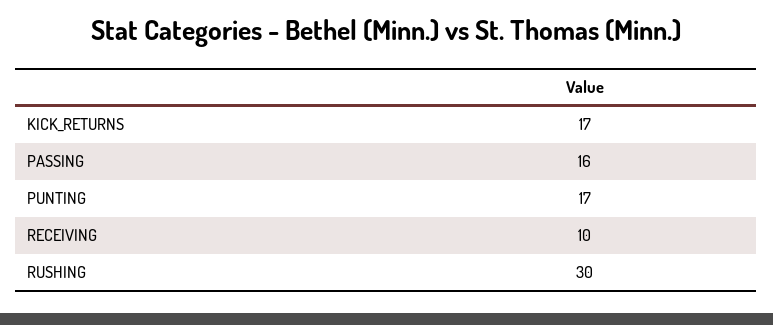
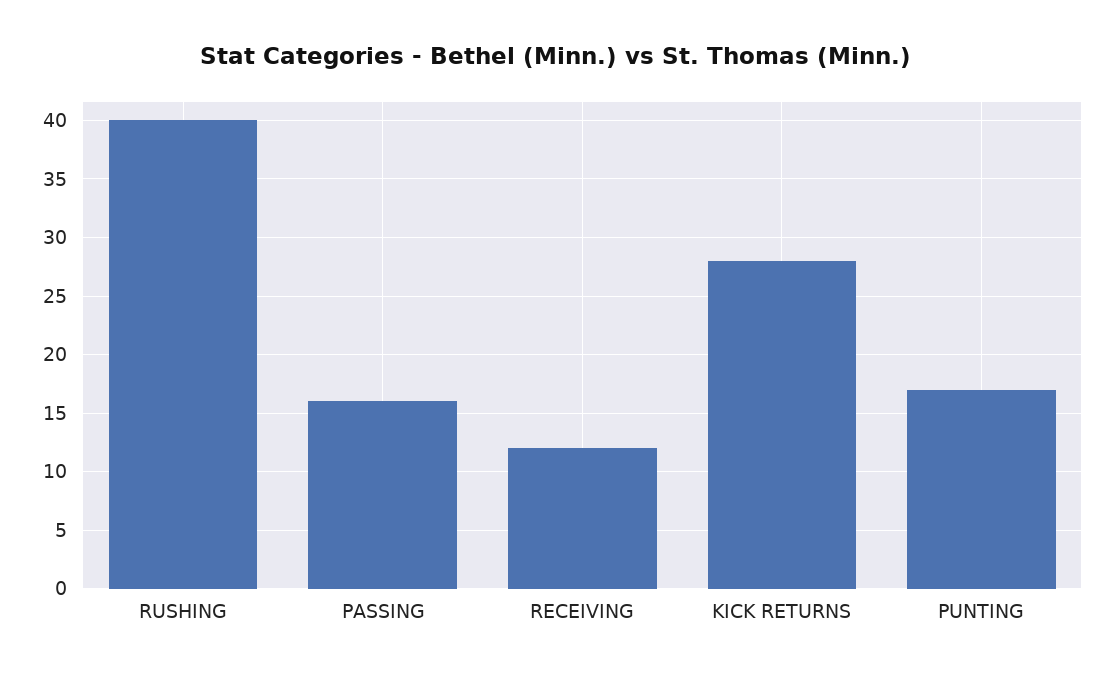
  {
-   "KICK_RETURNS": 17,
+   "KICK_RETURNS": 28,
    "PASSING": 16,
    "PUNTING": 17,
-   "RECEIVING": 10,
+   "RECEIVING": 12,
-   "RUSHING": 30
+   "RUSHING": 40
  }

